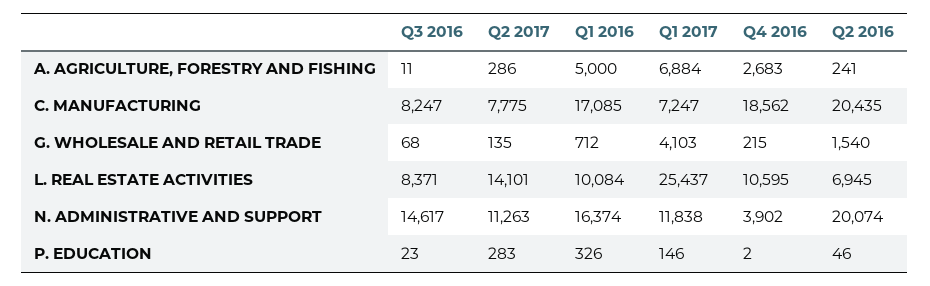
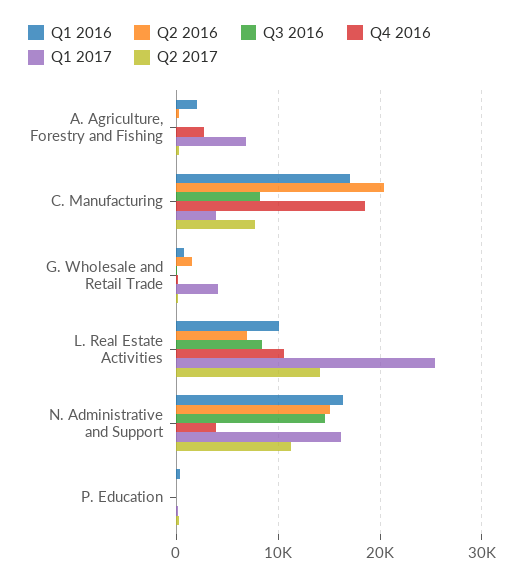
  {
    "Q3 2016": {
      "A. AGRICULTURE, FORESTRY AND FISHING": 11,
      "C. MANUFACTURING": 8247,
      "G. WHOLESALE AND RETAIL TRADE": 68,
      "L. REAL ESTATE ACTIVITIES": 8371,
      "N. ADMINISTRATIVE AND SUPPORT": 14617,
      "P. EDUCATION": 23
    },
    "Q2 2017": {
      "A. AGRICULTURE, FORESTRY AND FISHING": 286,
      "C. MANUFACTURING": 7775,
      "G. WHOLESALE AND RETAIL TRADE": 135,
      "L. REAL ESTATE ACTIVITIES": 14101,
      "N. ADMINISTRATIVE AND SUPPORT": 11263,
      "P. EDUCATION": 283
    },
    "Q1 2016": {
-     "A. AGRICULTURE, FORESTRY AND FISHING": 5000,
+     "A. AGRICULTURE, FORESTRY AND FISHING": 2000,
      "C. MANUFACTURING": 17085,
      "G. WHOLESALE AND RETAIL TRADE": 712,
      "L. REAL ESTATE ACTIVITIES": 10084,
      "N. ADMINISTRATIVE AND SUPPORT": 16374,
      "P. EDUCATION": 326
    },
    "Q1 2017": {
      "A. AGRICULTURE, FORESTRY AND FISHING": 6884,
-     "C. MANUFACTURING": 7247,
+     "C. MANUFACTURING": 4000,
      "G. WHOLESALE AND RETAIL TRADE": 4103,
      "L. REAL ESTATE ACTIVITIES": 25437,
-     "N. ADMINISTRATIVE AND SUPPORT": 11838,
+     "N. ADMINISTRATIVE AND SUPPORT": 16000,
      "P. EDUCATION": 146
    },
    "Q4 2016": {
      "A. AGRICULTURE, FORESTRY AND FISHING": 2683,
      "C. MANUFACTURING": 18562,
      "G. WHOLESALE AND RETAIL TRADE": 215,
      "L. REAL ESTATE ACTIVITIES": 10595,
      "N. ADMINISTRATIVE AND SUPPORT": 3902,
      "P. EDUCATION": 2
    },
    "Q2 2016": {
      "A. AGRICULTURE, FORESTRY AND FISHING": 241,
      "C. MANUFACTURING": 20435,
      "G. WHOLESALE AND RETAIL TRADE": 1540,
      "L. REAL ESTATE ACTIVITIES": 6945,
-     "N. ADMINISTRATIVE AND SUPPORT": 20074,
+     "N. ADMINISTRATIVE AND SUPPORT": 15000,
      "P. EDUCATION": 46
    }
  }

